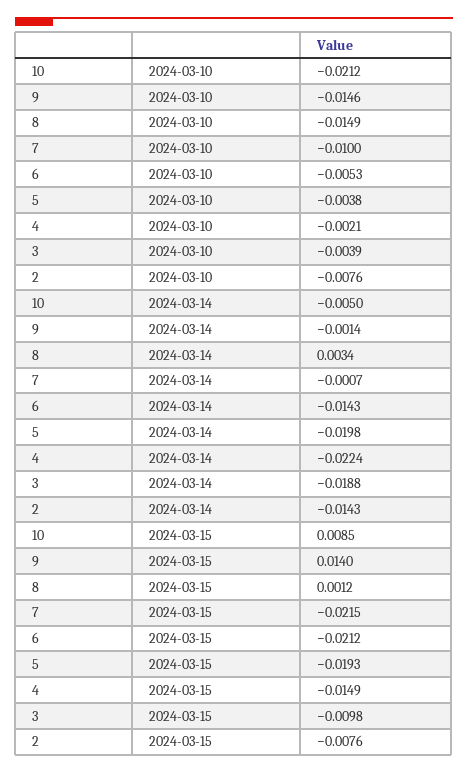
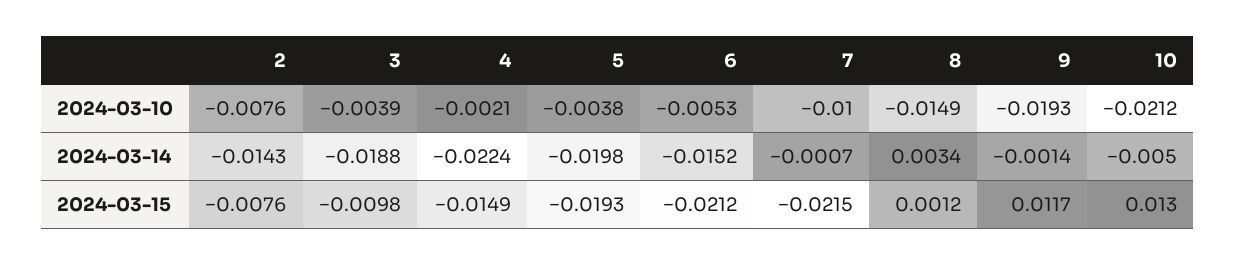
  {
    "10": {
      "2024-03-10": -0.0212,
      "2024-03-14": -0.005,
-     "2024-03-15": 0.0085
+     "2024-03-15": 0.013
    },
    "9": {
-     "2024-03-10": -0.0146,
+     "2024-03-10": -0.0193,
      "2024-03-14": -0.0014,
-     "2024-03-15": 0.014
+     "2024-03-15": 0.0117
    },
    "8": {
      "2024-03-10": -0.0149,
      "2024-03-14": 0.0034,
      "2024-03-15": 0.0012
    },
    "7": {
      "2024-03-10": -0.01,
      "2024-03-14": -0.0007,
      "2024-03-15": -0.0215
    },
    "6": {
      "2024-03-10": -0.0053,
-     "2024-03-14": -0.0143,
+     "2024-03-14": -0.0152,
      "2024-03-15": -0.0212
    },
    "5": {
      "2024-03-10": -0.0038,
      "2024-03-14": -0.0198,
      "2024-03-15": -0.0193
    },
    "4": {
      "2024-03-10": -0.0021,
      "2024-03-14": -0.0224,
      "2024-03-15": -0.0149
    },
    "3": {
      "2024-03-10": -0.0039,
      "2024-03-14": -0.0188,
      "2024-03-15": -0.0098
    },
    "2": {
      "2024-03-10": -0.0076,
      "2024-03-14": -0.0143,
      "2024-03-15": -0.0076
    }
  }

